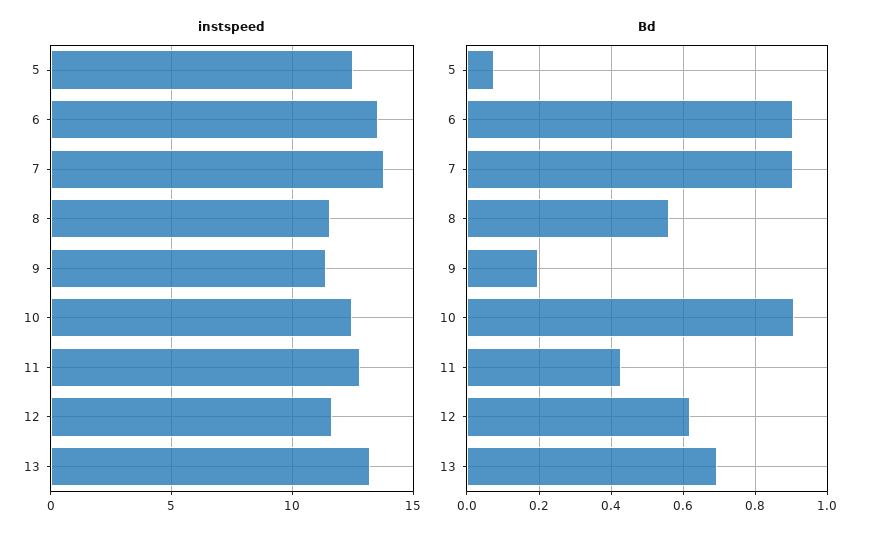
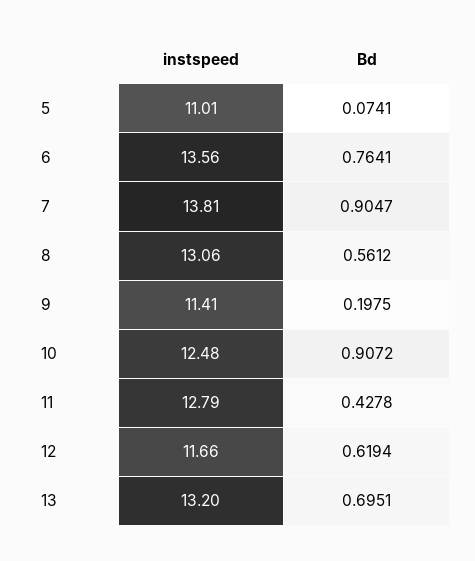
  {
    "instspeed": {
-     "5": 12.5,
+     "5": 11.01,
      "6": 13.56,
      "7": 13.81,
-     "8": 11.5,
+     "8": 13.06,
      "9": 11.41,
      "10": 12.48,
      "11": 12.79,
      "12": 11.66,
      "13": 13.2
    },
    "Bd": {
      "5": 0.0741,
-     "6": 0.9,
+     "6": 0.7641,
      "7": 0.9047,
      "8": 0.5612,
      "9": 0.1975,
      "10": 0.9072,
      "11": 0.4278,
      "12": 0.6194,
      "13": 0.6951
    }
  }

